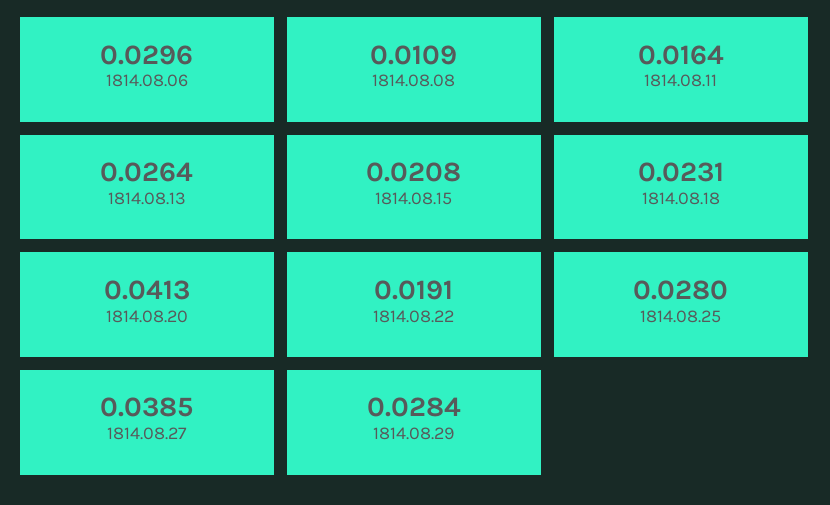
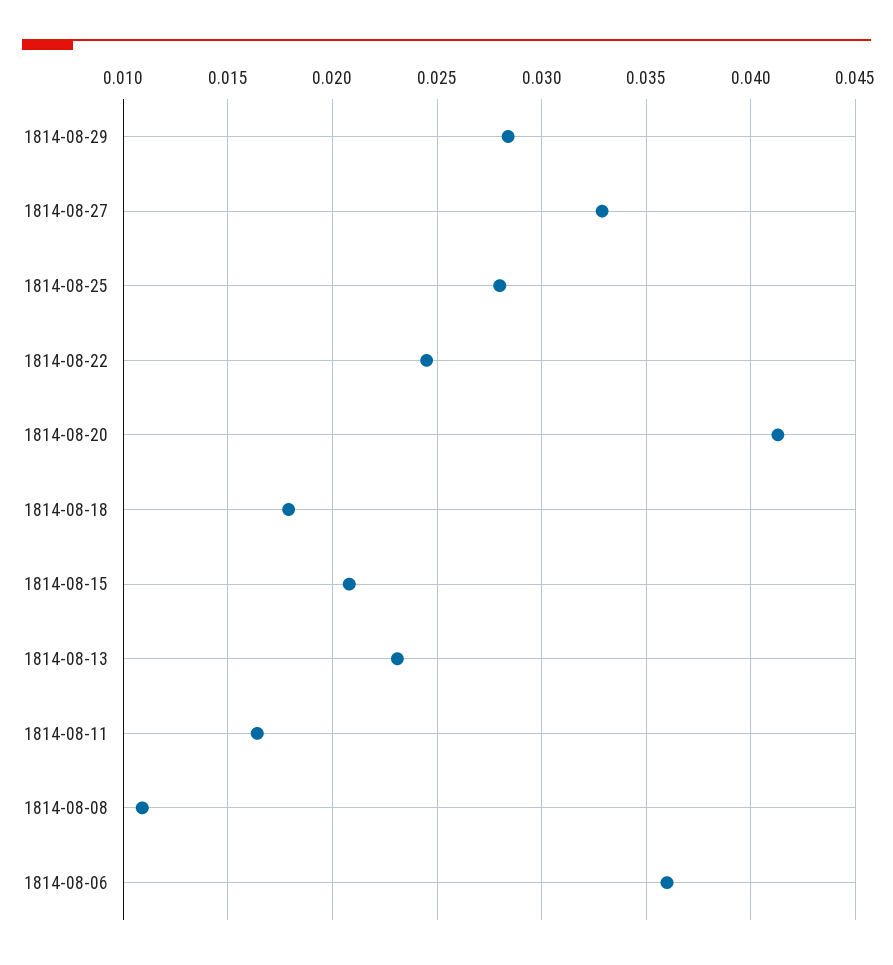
  {
-   "1814.08.06": 0.0296,
+   "1814.08.06": 0.036,
    "1814.08.08": 0.0109,
    "1814.08.11": 0.0164,
-   "1814.08.13": 0.0264,
+   "1814.08.13": 0.023,
    "1814.08.15": 0.0208,
-   "1814.08.18": 0.0231,
+   "1814.08.18": 0.018,
    "1814.08.20": 0.0413,
-   "1814.08.22": 0.0191,
+   "1814.08.22": 0.0245,
    "1814.08.25": 0.028,
-   "1814.08.27": 0.0385,
+   "1814.08.27": 0.033,
    "1814.08.29": 0.0284
  }

